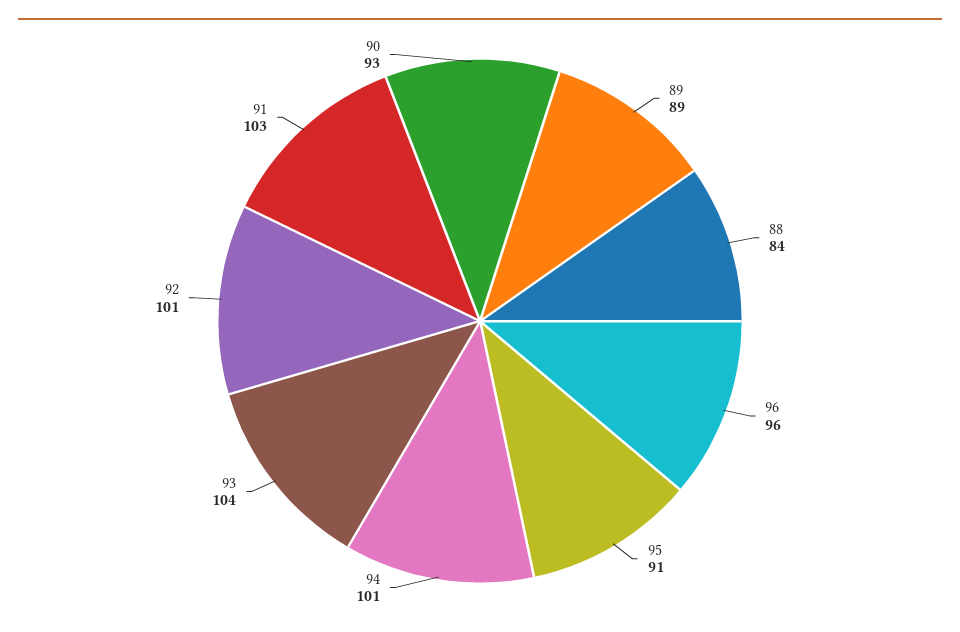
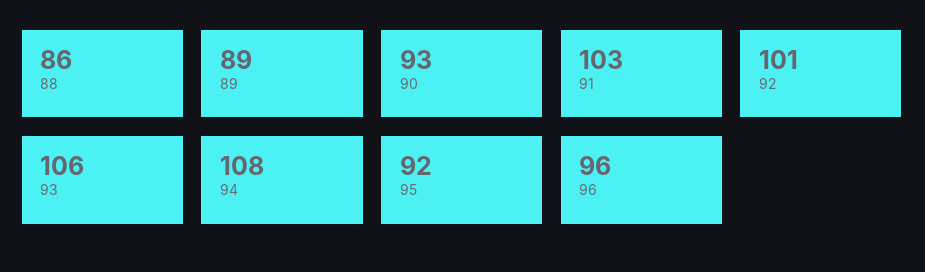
  {
    "89": 89,
-   "88": 84,
+   "88": 86,
    "96": 96,
-   "95": 91,
+   "95": 92,
-   "94": 101,
+   "94": 108,
-   "93": 104,
+   "93": 106,
    "92": 101,
    "91": 103,
    "90": 93
  }

